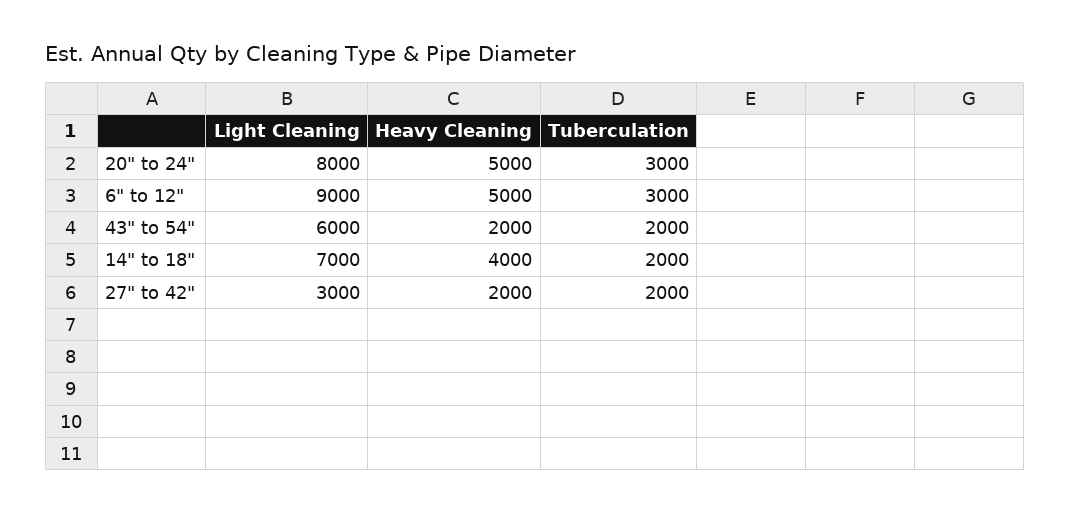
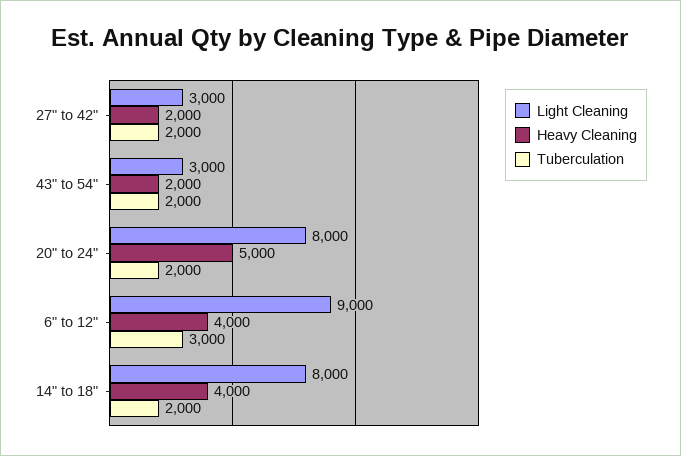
  {
    "Light Cleaning": {
      "20\" to 24\"": 8000,
      "6\" to 12\"": 9000,
-     "43\" to 54\"": 6000,
+     "43\" to 54\"": 3000,
-     "14\" to 18\"": 7000,
+     "14\" to 18\"": 8000,
      "27\" to 42\"": 3000
    },
    "Heavy Cleaning": {
      "20\" to 24\"": 5000,
-     "6\" to 12\"": 5000,
+     "6\" to 12\"": 4000,
      "43\" to 54\"": 2000,
      "14\" to 18\"": 4000,
      "27\" to 42\"": 2000
    },
    "Tuberculation": {
-     "20\" to 24\"": 3000,
+     "20\" to 24\"": 2000,
      "6\" to 12\"": 3000,
      "43\" to 54\"": 2000,
      "14\" to 18\"": 2000,
      "27\" to 42\"": 2000
    }
  }

